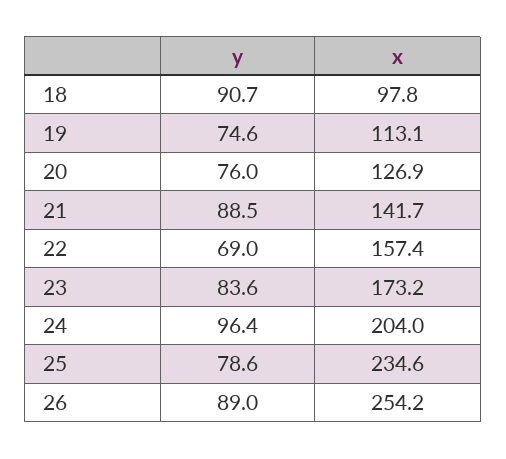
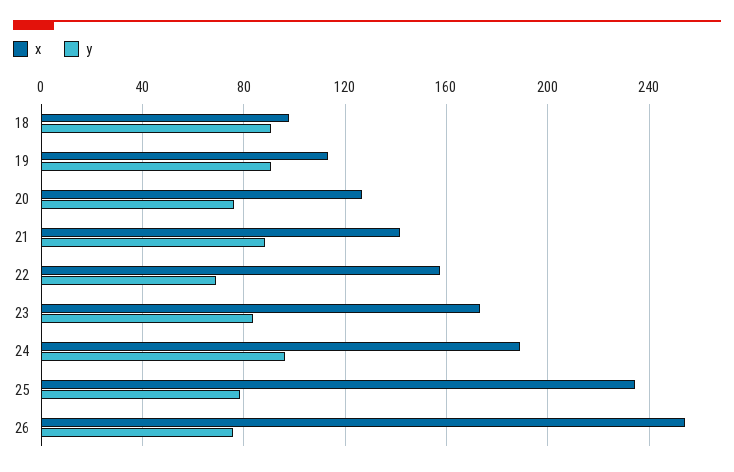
  {
    "y": {
      "18": 90.7,
-     "19": 74.6,
+     "19": 90,
      "20": 76,
      "21": 88.5,
      "22": 69,
      "23": 83.6,
      "24": 96.4,
      "25": 78.6,
-     "26": 89
+     "26": 75
    },
    "x": {
      "18": 97.8,
      "19": 113.1,
      "20": 126.9,
      "21": 141.7,
      "22": 157.4,
      "23": 173.2,
-     "24": 204,
+     "24": 190,
      "25": 234.6,
      "26": 254.2
    }
  }

